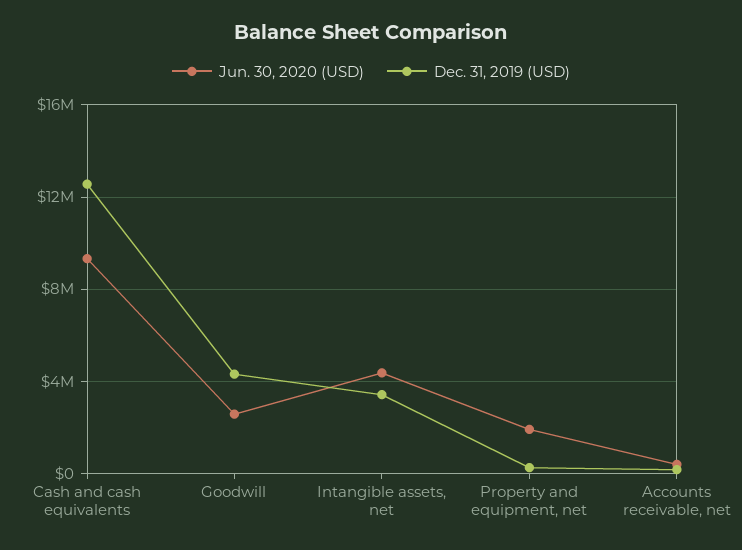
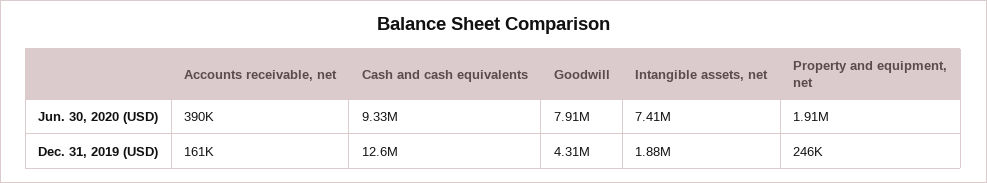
  {
    "Jun. 30, 2020 (USD)": {
      "Cash and cash equivalents": 9330000,
-     "Goodwill": 2500000,
+     "Goodwill": 7910000,
-     "Intangible assets, net": 4500000,
+     "Intangible assets, net": 7410000,
      "Property and equipment, net": 1910000,
      "Accounts receivable, net": 390000
    },
    "Dec. 31, 2019 (USD)": {
      "Cash and cash equivalents": 12600000,
      "Goodwill": 4310000,
-     "Intangible assets, net": 3500000,
+     "Intangible assets, net": 1880000,
      "Property and equipment, net": 246000,
      "Accounts receivable, net": 161000
    }
  }

